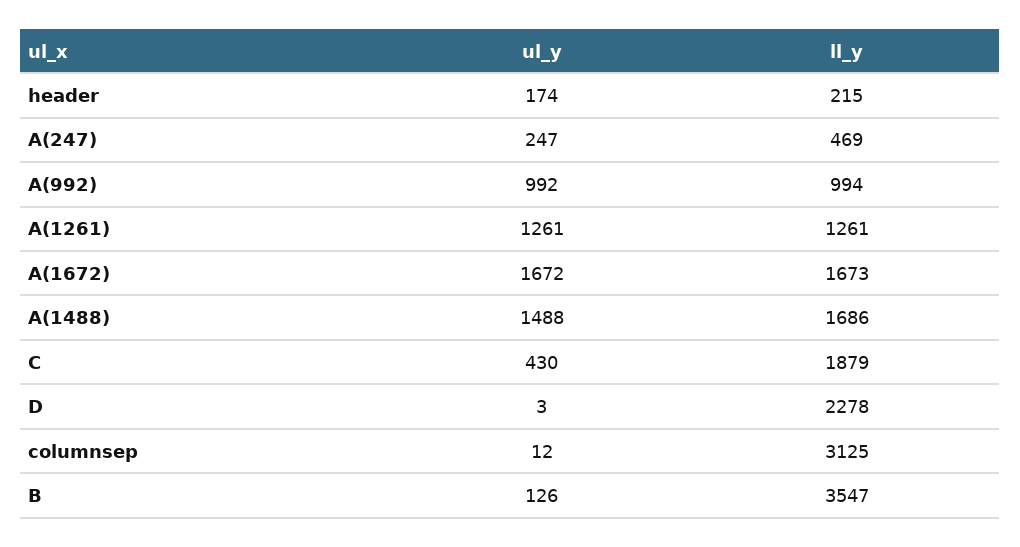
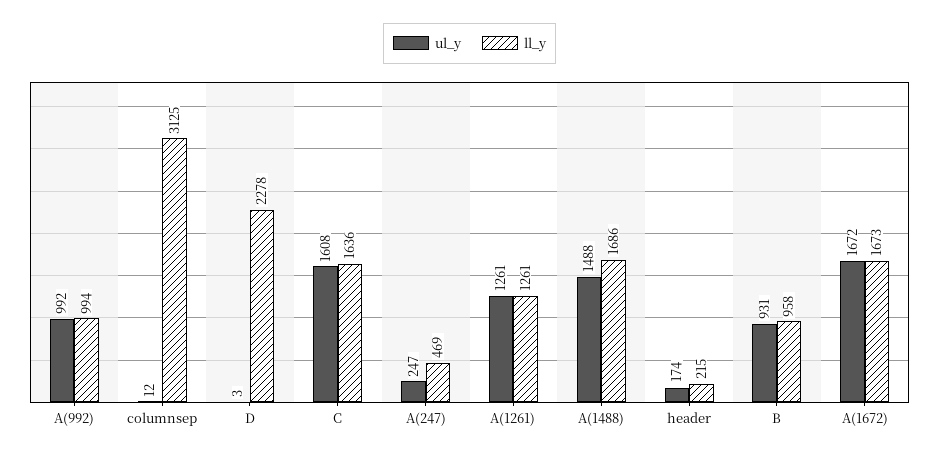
  {
    "ul_y": {
      "header": 174,
      "A(247)": 247,
      "A(992)": 992,
      "A(1261)": 1261,
      "A(1672)": 1672,
      "A(1488)": 1488,
-     "C": 430,
+     "C": 1608,
      "D": 3,
      "columnsep": 12,
-     "B": 126
+     "B": 931
    },
    "ll_y": {
      "header": 215,
      "A(247)": 469,
      "A(992)": 994,
      "A(1261)": 1261,
      "A(1672)": 1673,
      "A(1488)": 1686,
-     "C": 1879,
+     "C": 1636,
      "D": 2278,
      "columnsep": 3125,
-     "B": 3547
+     "B": 958
    }
  }

